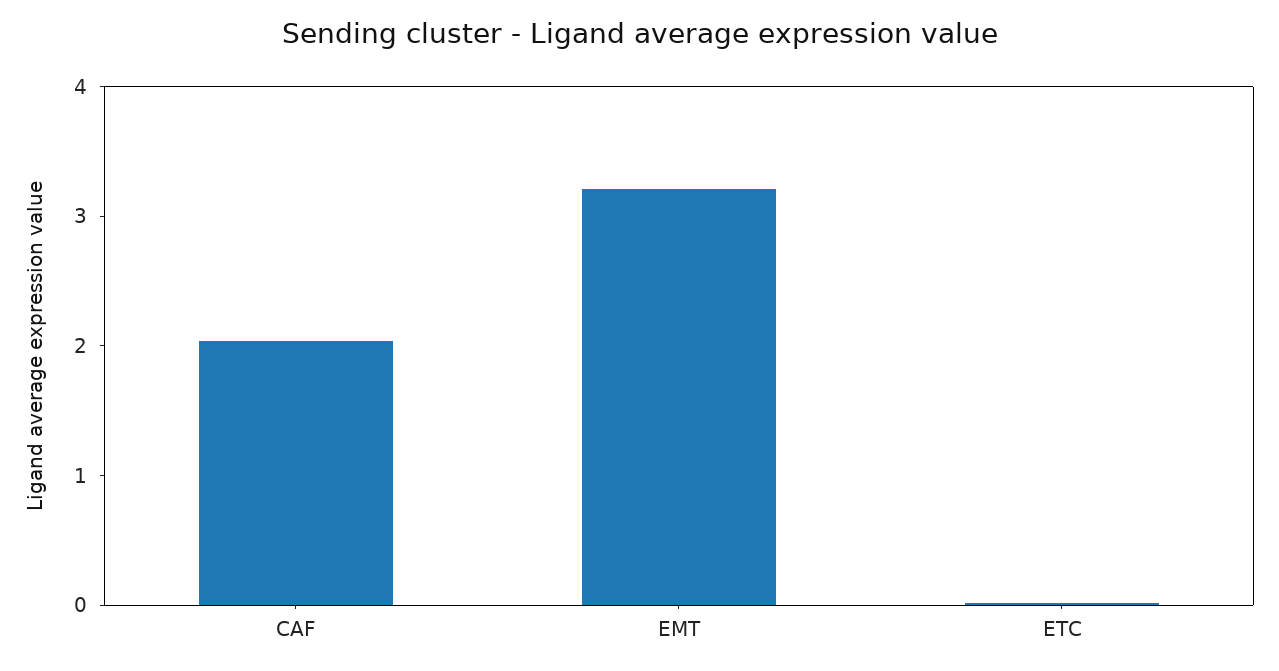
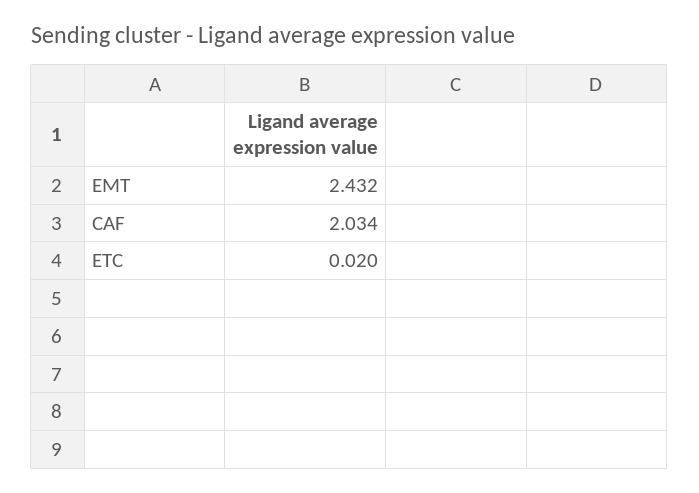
  {
    "CAF": 2.034,
-   "EMT": 3.2,
+   "EMT": 2.432,
    "ETC": 0.02
  }

